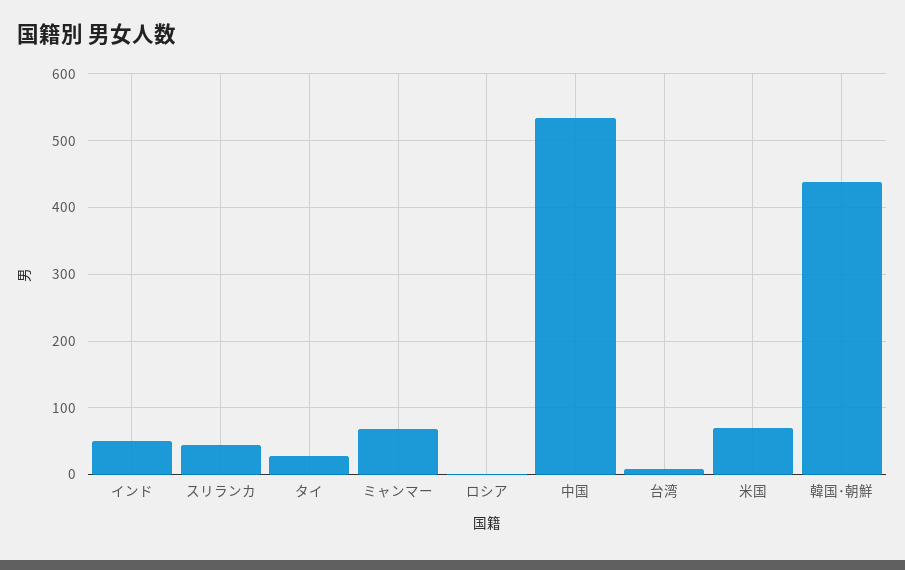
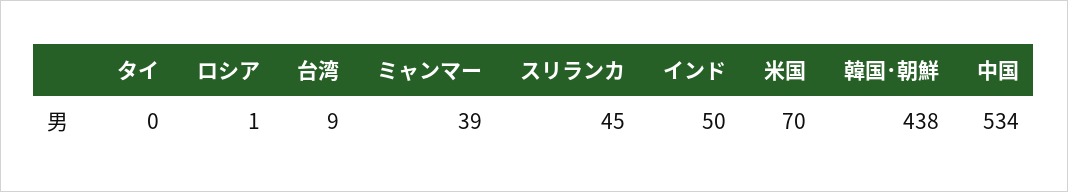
  {
    "インド": 50,
    "スリランカ": 45,
-   "タイ": 30,
+   "タイ": 0,
-   "ミャンマー": 70,
+   "ミャンマー": 39,
    "ロシア": 1,
    "中国": 534,
    "台湾": 9,
    "米国": 70,
    "韓国･朝鮮": 438
  }

